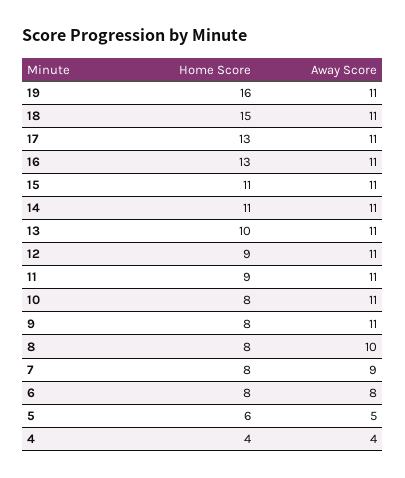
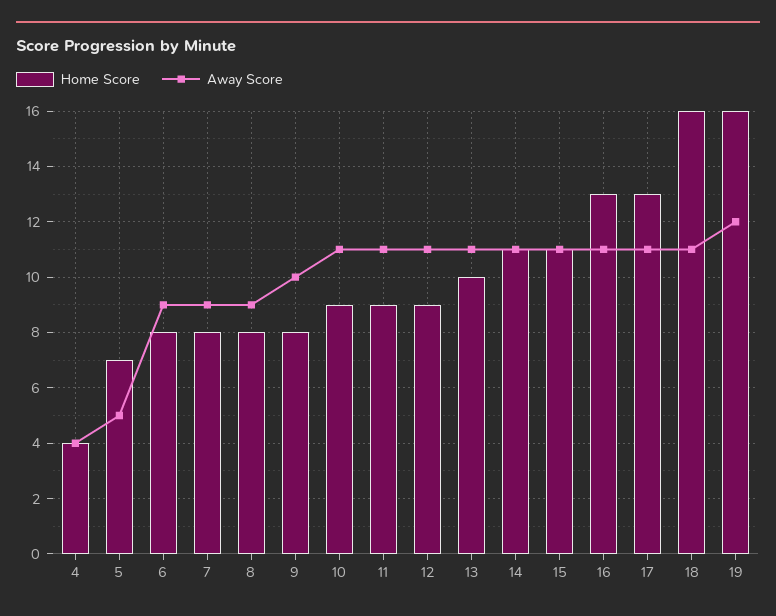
  {
    "Home Score": {
      "19": 16,
-     "18": 15,
+     "18": 16,
      "17": 13,
      "16": 13,
      "15": 11,
      "14": 11,
      "13": 10,
      "12": 9,
      "11": 9,
-     "10": 8,
+     "10": 9,
      "9": 8,
      "8": 8,
      "7": 8,
      "6": 8,
-     "5": 6,
+     "5": 7,
      "4": 4
    },
    "Away Score": {
-     "19": 11,
+     "19": 12,
      "18": 11,
      "17": 11,
      "16": 11,
      "15": 11,
      "14": 11,
      "13": 11,
      "12": 11,
      "11": 11,
      "10": 11,
-     "9": 11,
+     "9": 10,
-     "8": 10,
+     "8": 9,
      "7": 9,
-     "6": 8,
+     "6": 9,
      "5": 5,
      "4": 4
    }
  }

